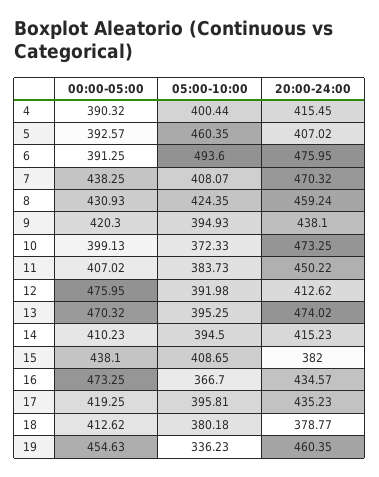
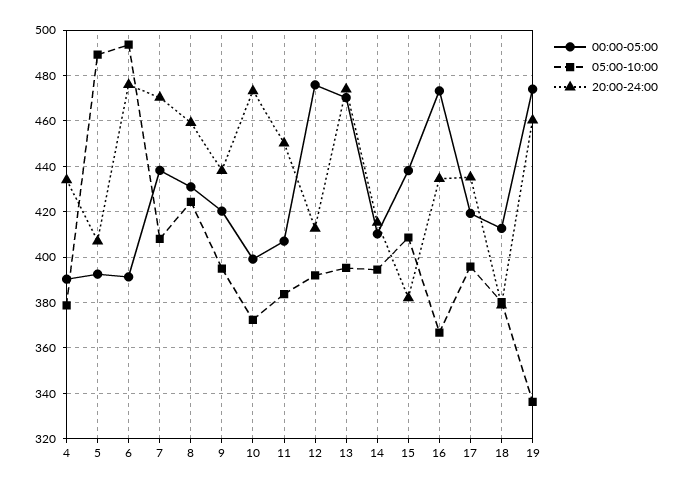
  {
    "00:00-05:00": {
      "4": 390.32,
      "5": 392.57,
      "6": 391.25,
      "7": 438.25,
      "8": 430.93,
      "9": 420.3,
      "10": 399.13,
      "11": 407.02,
      "12": 475.95,
      "13": 470.32,
      "14": 410.23,
      "15": 438.1,
      "16": 473.25,
      "17": 419.25,
      "18": 412.62,
-     "19": 454.63
+     "19": 475
    },
    "05:00-10:00": {
-     "4": 400.44,
+     "4": 380,
-     "5": 460.35,
+     "5": 490,
      "6": 493.6,
      "7": 408.07,
      "8": 424.35,
      "9": 394.93,
      "10": 372.33,
      "11": 383.73,
      "12": 391.98,
      "13": 395.25,
      "14": 394.5,
      "15": 408.65,
      "16": 366.7,
      "17": 395.81,
      "18": 380.18,
      "19": 336.23
    },
    "20:00-24:00": {
-     "4": 415.45,
+     "4": 435,
      "5": 407.02,
      "6": 475.95,
      "7": 470.32,
      "8": 459.24,
      "9": 438.1,
      "10": 473.25,
      "11": 450.22,
      "12": 412.62,
      "13": 474.02,
      "14": 415.23,
      "15": 382,
      "16": 434.57,
      "17": 435.23,
      "18": 378.77,
      "19": 460.35
    }
  }

